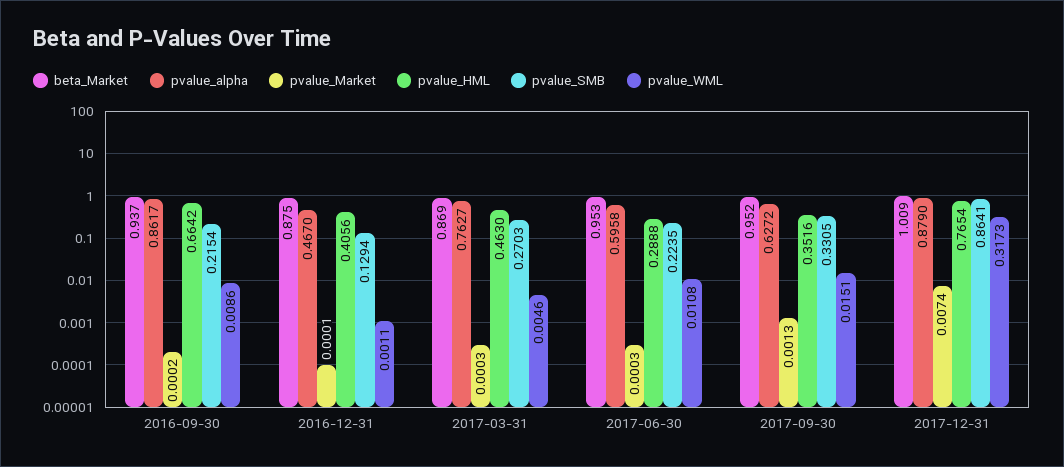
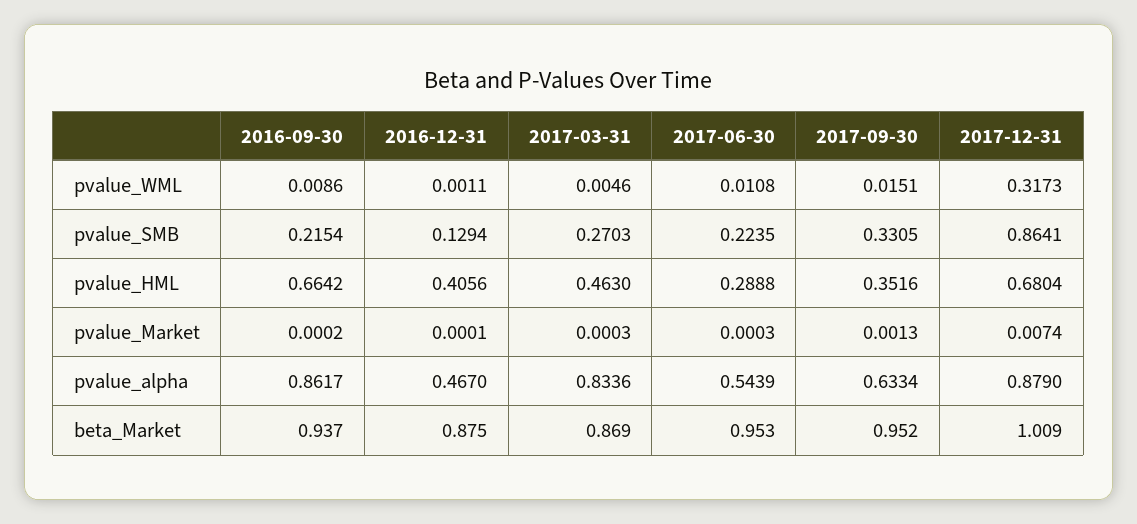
  {
    "beta_Market": {
      "2016-09-30": 0.937,
      "2016-12-31": 0.875,
      "2017-03-31": 0.869,
      "2017-06-30": 0.953,
      "2017-09-30": 0.952,
      "2017-12-31": 1.009
    },
    "pvalue_alpha": {
      "2016-09-30": 0.8617,
      "2016-12-31": 0.467,
-     "2017-03-31": 0.7627,
+     "2017-03-31": 0.8336,
-     "2017-06-30": 0.5958,
+     "2017-06-30": 0.5439,
-     "2017-09-30": 0.6272,
+     "2017-09-30": 0.6334,
      "2017-12-31": 0.879
    },
    "pvalue_Market": {
      "2016-09-30": 0.0002,
      "2016-12-31": 0.0001,
      "2017-03-31": 0.0003,
      "2017-06-30": 0.0003,
      "2017-09-30": 0.0013,
      "2017-12-31": 0.0074
    },
    "pvalue_HML": {
      "2016-09-30": 0.6642,
      "2016-12-31": 0.4056,
      "2017-03-31": 0.463,
      "2017-06-30": 0.2888,
      "2017-09-30": 0.3516,
-     "2017-12-31": 0.7654
+     "2017-12-31": 0.6804
    },
    "pvalue_SMB": {
      "2016-09-30": 0.2154,
      "2016-12-31": 0.1294,
      "2017-03-31": 0.2703,
      "2017-06-30": 0.2235,
      "2017-09-30": 0.3305,
      "2017-12-31": 0.8641
    },
    "pvalue_WML": {
      "2016-09-30": 0.0086,
      "2016-12-31": 0.0011,
      "2017-03-31": 0.0046,
      "2017-06-30": 0.0108,
      "2017-09-30": 0.0151,
      "2017-12-31": 0.3173
    }
  }

